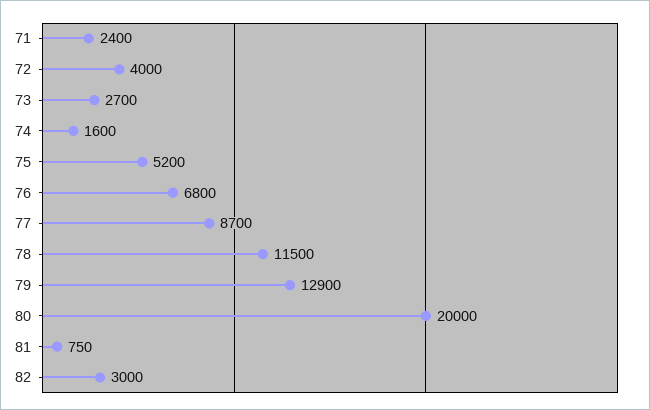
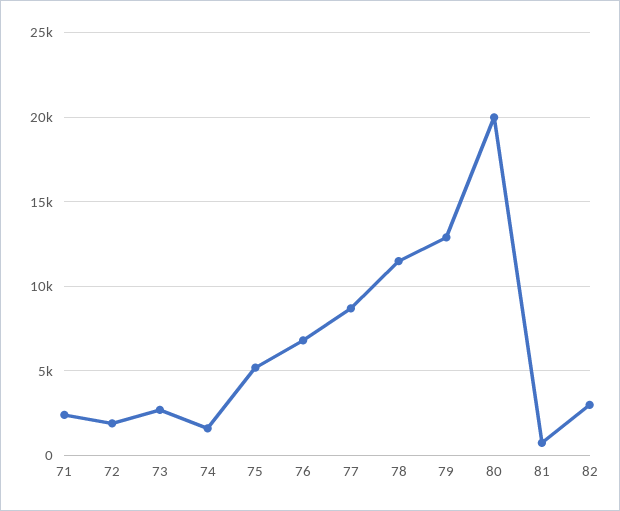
  {
    "71": 2400,
-   "72": 4000,
+   "72": 2000,
    "73": 2700,
    "74": 1600,
    "75": 5200,
    "76": 6800,
    "77": 8700,
    "78": 11500,
    "79": 12900,
    "80": 20000,
    "81": 750,
    "82": 3000
  }

